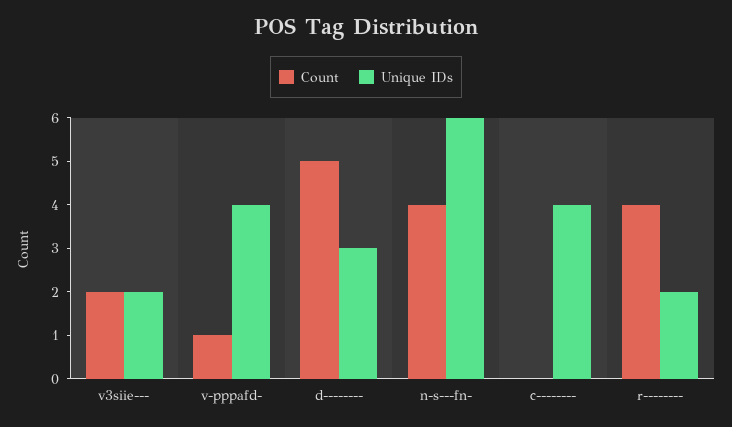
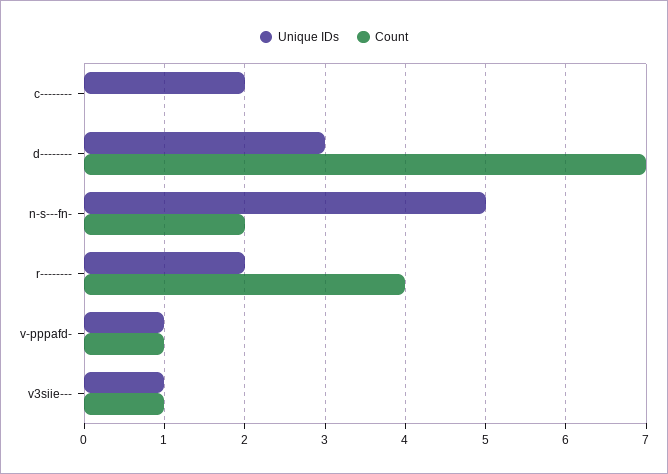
  {
    "Count": {
-     "v3siie---": 2,
+     "v3siie---": 1,
      "v-pppafd-": 1,
-     "d--------": 5,
+     "d--------": 7,
-     "n-s---fn-": 4,
+     "n-s---fn-": 2,
      "c--------": 0,
      "r--------": 4
    },
    "Unique IDs": {
-     "v3siie---": 2,
+     "v3siie---": 1,
-     "v-pppafd-": 4,
+     "v-pppafd-": 1,
      "d--------": 3,
-     "n-s---fn-": 6,
+     "n-s---fn-": 5,
-     "c--------": 4,
+     "c--------": 2,
      "r--------": 2
    }
  }

